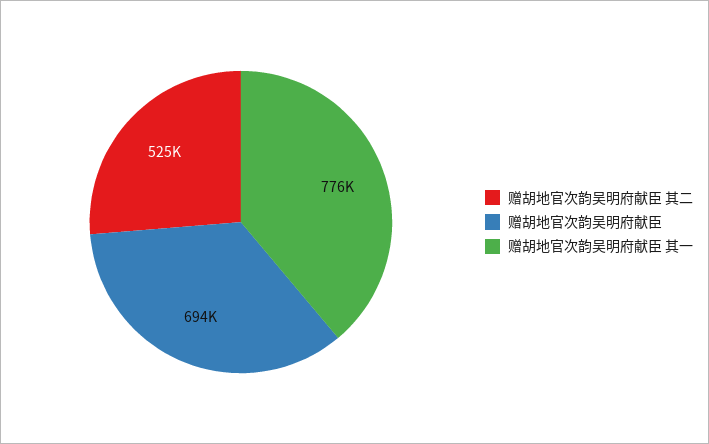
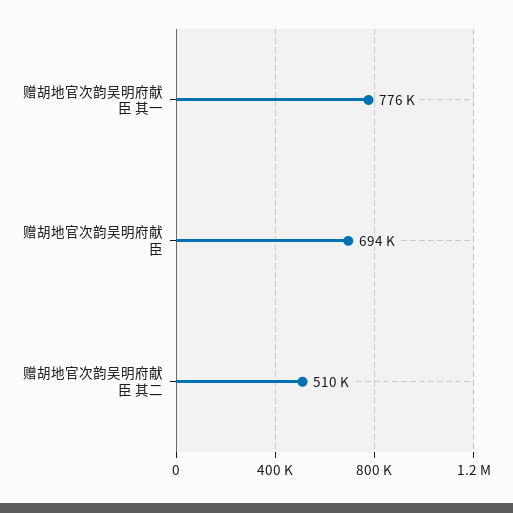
  {
-   "赠胡地官次韵吴明府献臣 其二": 525000,
+   "赠胡地官次韵吴明府献臣 其二": 510000,
    "赠胡地官次韵吴明府献臣": 694000,
    "赠胡地官次韵吴明府献臣 其一": 776000
  }

